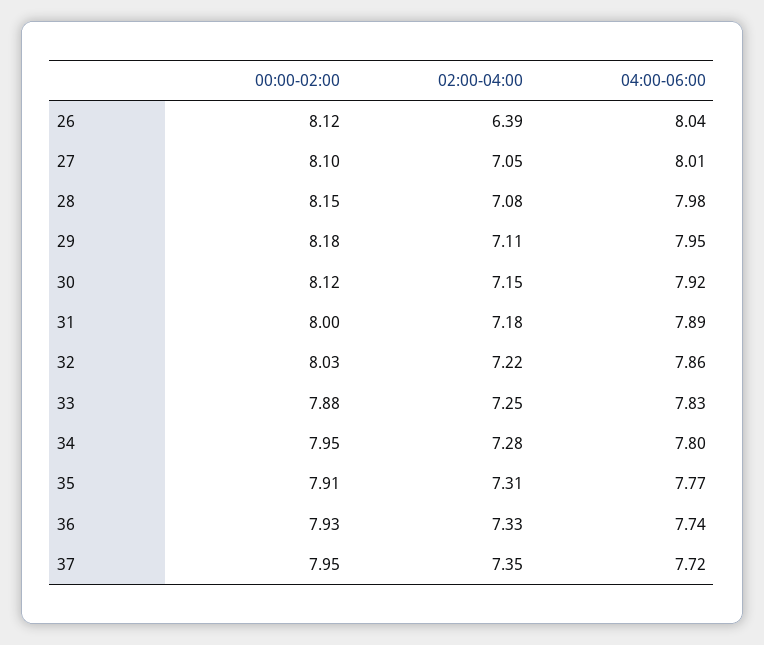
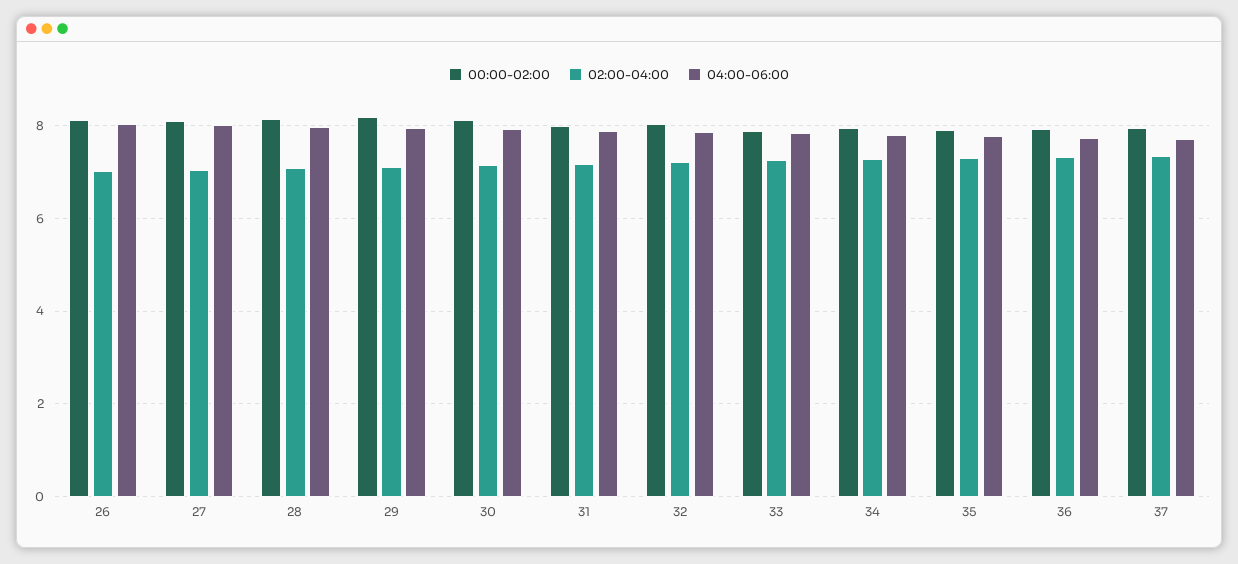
  {
    "00:00-02:00": {
      "26": 8.12,
      "27": 8.1,
      "28": 8.15,
      "29": 8.18,
      "30": 8.12,
      "31": 8,
      "32": 8.03,
      "33": 7.88,
      "34": 7.95,
      "35": 7.91,
      "36": 7.93,
      "37": 7.95
    },
    "02:00-04:00": {
-     "26": 6.39,
+     "26": 7,
      "27": 7.05,
      "28": 7.08,
      "29": 7.11,
      "30": 7.15,
      "31": 7.18,
      "32": 7.22,
      "33": 7.25,
      "34": 7.28,
      "35": 7.31,
      "36": 7.33,
      "37": 7.35
    },
    "04:00-06:00": {
      "26": 8.04,
      "27": 8.01,
      "28": 7.98,
      "29": 7.95,
      "30": 7.92,
      "31": 7.89,
      "32": 7.86,
      "33": 7.83,
      "34": 7.8,
      "35": 7.77,
      "36": 7.74,
      "37": 7.72
    }
  }

